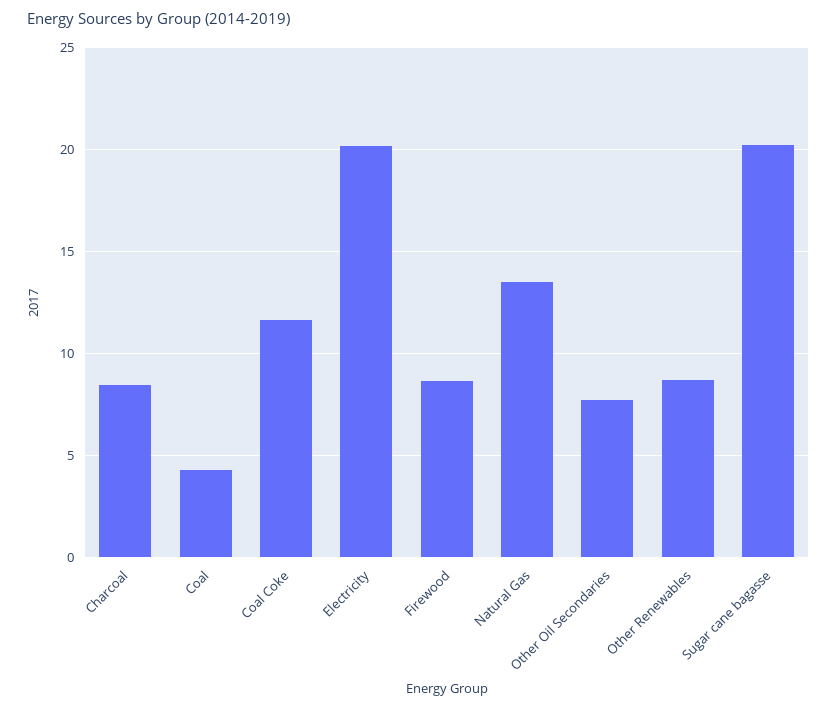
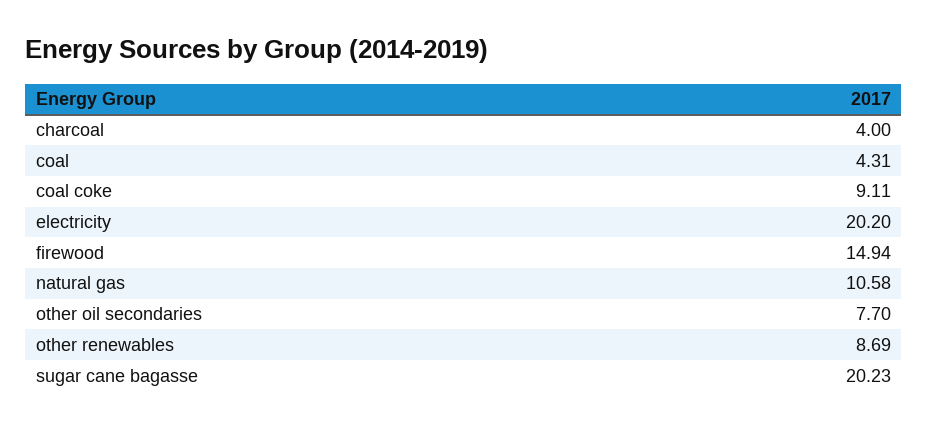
  {
-   "Charcoal": 8.5,
+   "Charcoal": 4,
    "Coal": 4.31,
-   "Coal Coke": 11.5,
+   "Coal Coke": 9.11,
    "Electricity": 20.2,
-   "Firewood": 8.5,
+   "Firewood": 14.94,
-   "Natural Gas": 13.5,
+   "Natural Gas": 10.58,
    "Other Oil Secondaries": 7.7,
    "Other Renewables": 8.69,
    "Sugar cane bagasse": 20.23
  }

